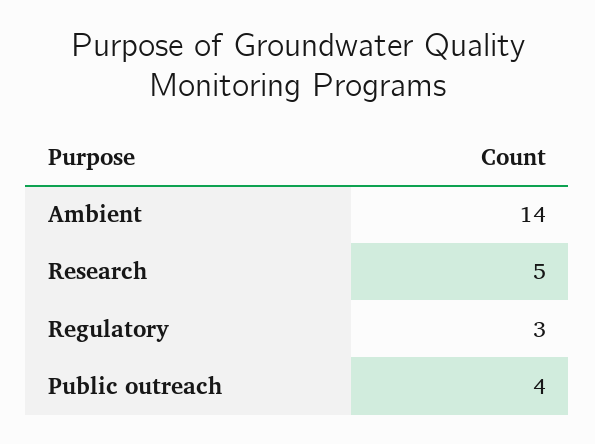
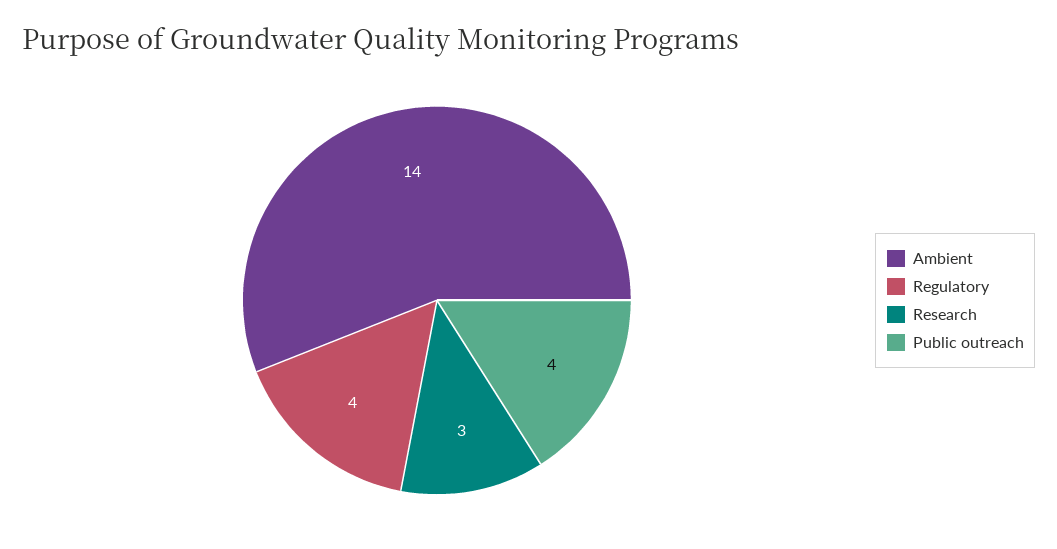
  {
    "Ambient": 14,
-   "Research": 5,
+   "Research": 3,
-   "Regulatory": 3,
+   "Regulatory": 4,
    "Public outreach": 4
  }

